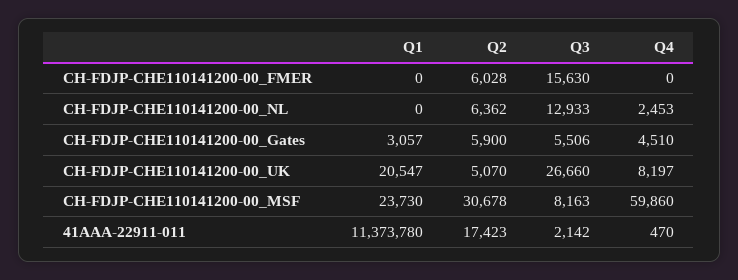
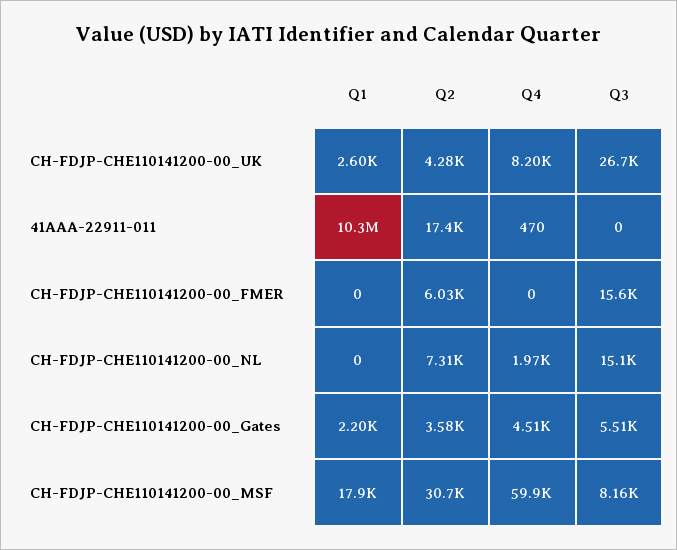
  {
    "Q1": {
      "CH-FDJP-CHE110141200-00_FMER": 0,
      "CH-FDJP-CHE110141200-00_NL": 0,
-     "CH-FDJP-CHE110141200-00_Gates": 3057,
+     "CH-FDJP-CHE110141200-00_Gates": 2200,
-     "CH-FDJP-CHE110141200-00_UK": 20547,
+     "CH-FDJP-CHE110141200-00_UK": 2600,
-     "CH-FDJP-CHE110141200-00_MSF": 23730,
+     "CH-FDJP-CHE110141200-00_MSF": 17900,
-     "41AAA-22911-011": 11373780
+     "41AAA-22911-011": 10300000
    },
    "Q2": {
      "CH-FDJP-CHE110141200-00_FMER": 6028,
-     "CH-FDJP-CHE110141200-00_NL": 6362,
+     "CH-FDJP-CHE110141200-00_NL": 7310,
-     "CH-FDJP-CHE110141200-00_Gates": 5900,
+     "CH-FDJP-CHE110141200-00_Gates": 3580,
-     "CH-FDJP-CHE110141200-00_UK": 5070,
+     "CH-FDJP-CHE110141200-00_UK": 4280,
      "CH-FDJP-CHE110141200-00_MSF": 30678,
      "41AAA-22911-011": 17423
    },
    "Q3": {
      "CH-FDJP-CHE110141200-00_FMER": 15630,
-     "CH-FDJP-CHE110141200-00_NL": 12933,
+     "CH-FDJP-CHE110141200-00_NL": 15100,
      "CH-FDJP-CHE110141200-00_Gates": 5506,
      "CH-FDJP-CHE110141200-00_UK": 26660,
      "CH-FDJP-CHE110141200-00_MSF": 8163,
-     "41AAA-22911-011": 2142
+     "41AAA-22911-011": 0
    },
    "Q4": {
      "CH-FDJP-CHE110141200-00_FMER": 0,
-     "CH-FDJP-CHE110141200-00_NL": 2453,
+     "CH-FDJP-CHE110141200-00_NL": 1970,
      "CH-FDJP-CHE110141200-00_Gates": 4510,
      "CH-FDJP-CHE110141200-00_UK": 8197,
      "CH-FDJP-CHE110141200-00_MSF": 59860,
      "41AAA-22911-011": 470
    }
  }

